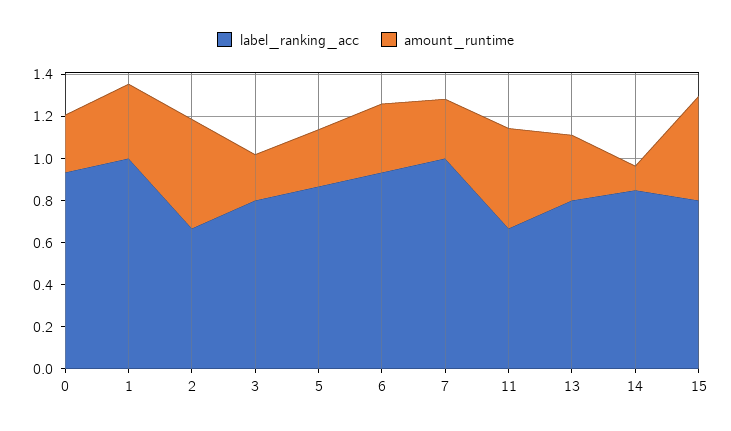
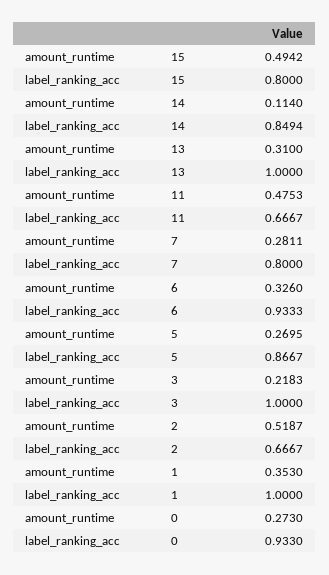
  {
    "label_ranking_acc": {
      "0": 0.933,
      "1": 1,
      "2": 0.6667,
-     "3": 0.8,
+     "3": 1,
      "5": 0.8667,
      "6": 0.9333,
-     "7": 1,
+     "7": 0.8,
      "11": 0.6667,
-     "13": 0.8,
+     "13": 1,
      "14": 0.8494,
      "15": 0.8
    },
    "amount_runtime": {
      "0": 0.273,
      "1": 0.353,
      "2": 0.5187,
      "3": 0.2183,
      "5": 0.2695,
      "6": 0.326,
      "7": 0.2811,
      "11": 0.4753,
      "13": 0.31,
      "14": 0.114,
      "15": 0.4942
    }
  }

